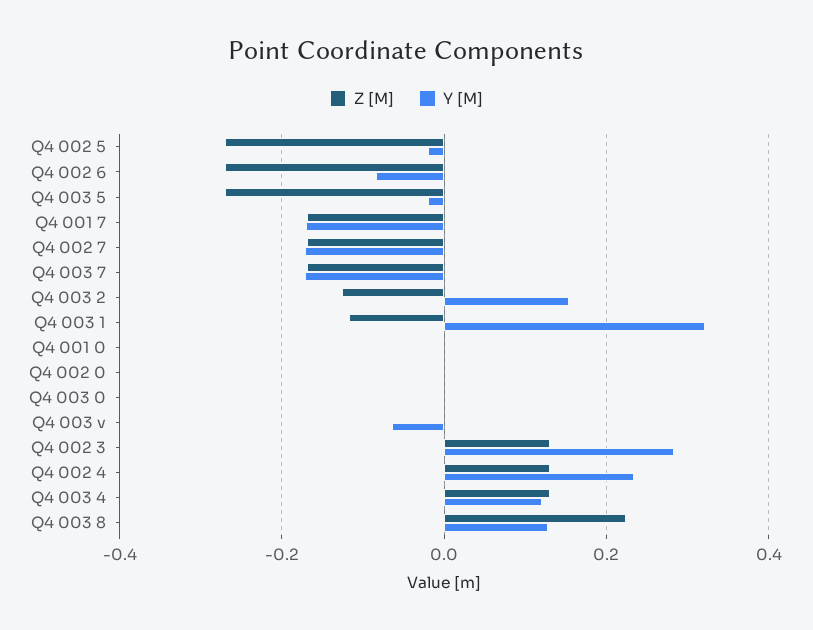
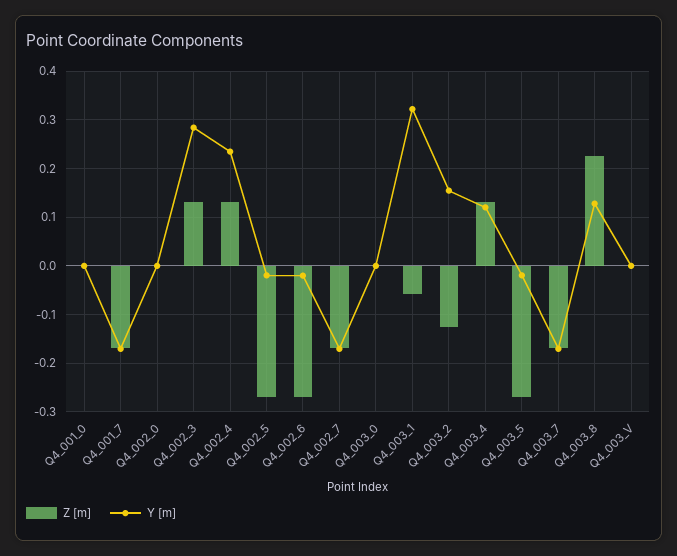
  {
    "Z [M]": {
      "Q4 002 5": -0.28,
      "Q4 002 6": -0.28,
      "Q4 003 5": -0.28,
      "Q4 001 7": -0.16,
      "Q4 002 7": -0.16,
      "Q4 003 7": -0.16,
      "Q4 003 2": -0.12,
-     "Q4 003 1": -0.12,
+     "Q4 003 1": -0.06,
      "Q4 001 0": 0,
      "Q4 002 0": 0,
      "Q4 003 0": 0,
      "Q4 003 v": 0,
      "Q4 002 3": 0.14,
      "Q4 002 4": 0.14,
      "Q4 003 4": 0.14,
      "Q4 003 8": 0.22
    },
    "Y [M]": {
      "Q4 002 5": -0.02,
-     "Q4 002 6": -0.08,
+     "Q4 002 6": -0.02,
      "Q4 003 5": -0.02,
      "Q4 001 7": -0.18,
      "Q4 002 7": -0.18,
      "Q4 003 7": -0.18,
      "Q4 003 2": 0.16,
      "Q4 003 1": 0.32,
      "Q4 001 0": 0,
      "Q4 002 0": 0,
      "Q4 003 0": 0,
-     "Q4 003 v": -0.06,
+     "Q4 003 v": 0,
      "Q4 002 3": 0.28,
      "Q4 002 4": 0.24,
      "Q4 003 4": 0.12,
      "Q4 003 8": 0.12
    }
  }

